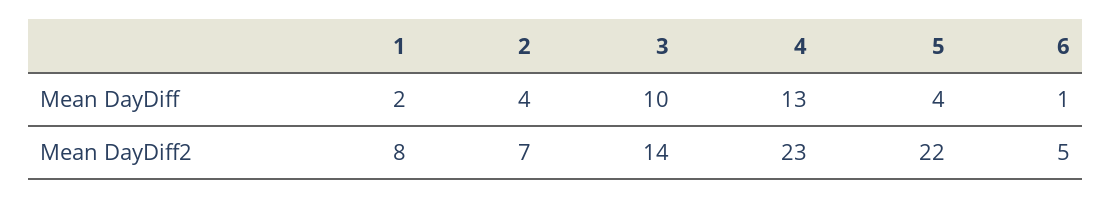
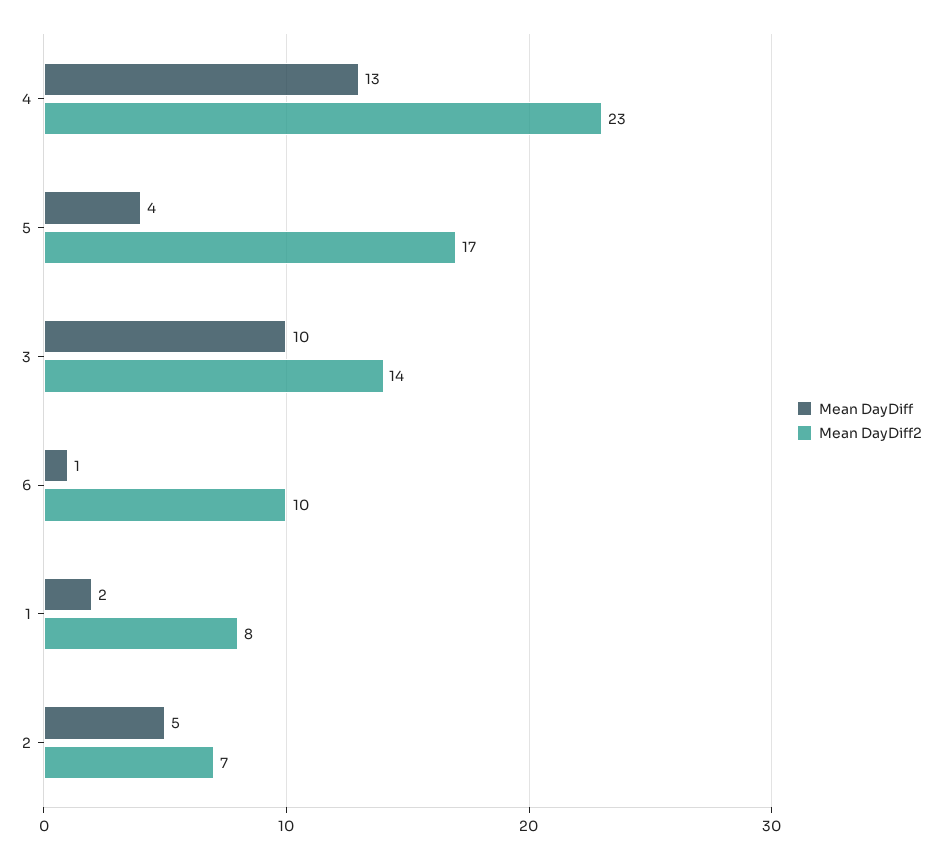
  {
    "Mean DayDiff": {
      "1": 2,
-     "2": 4,
+     "2": 5,
      "3": 10,
      "4": 13,
      "5": 4,
      "6": 1
    },
    "Mean DayDiff2": {
      "1": 8,
      "2": 7,
      "3": 14,
      "4": 23,
-     "5": 22,
+     "5": 17,
-     "6": 5
+     "6": 10
    }
  }

